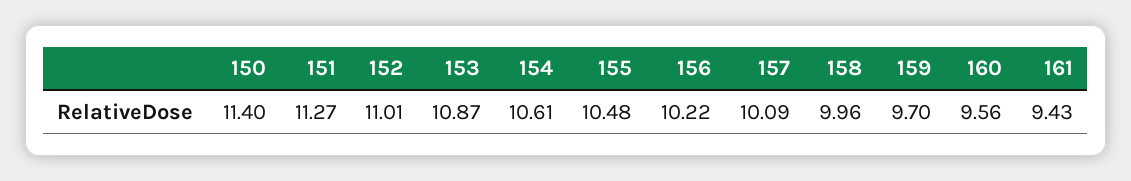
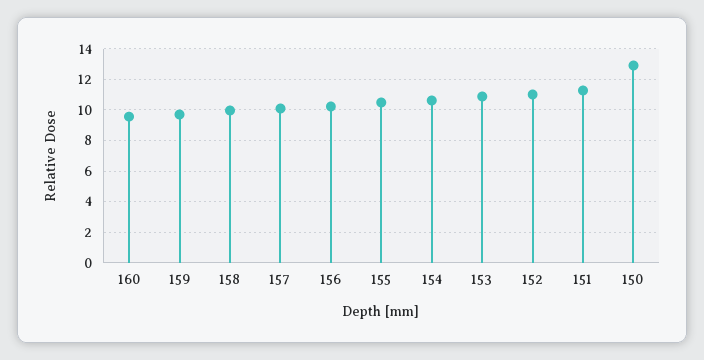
  {
-   "150": 11.4,
+   "150": 13,
    "151": 11.27,
    "152": 11.01,
    "153": 10.87,
    "154": 10.61,
    "155": 10.48,
    "156": 10.22,
    "157": 10.09,
    "158": 9.96,
    "159": 9.7,
-   "160": 9.56,
+   "160": 9.56
-   "161": 9.43
  }

